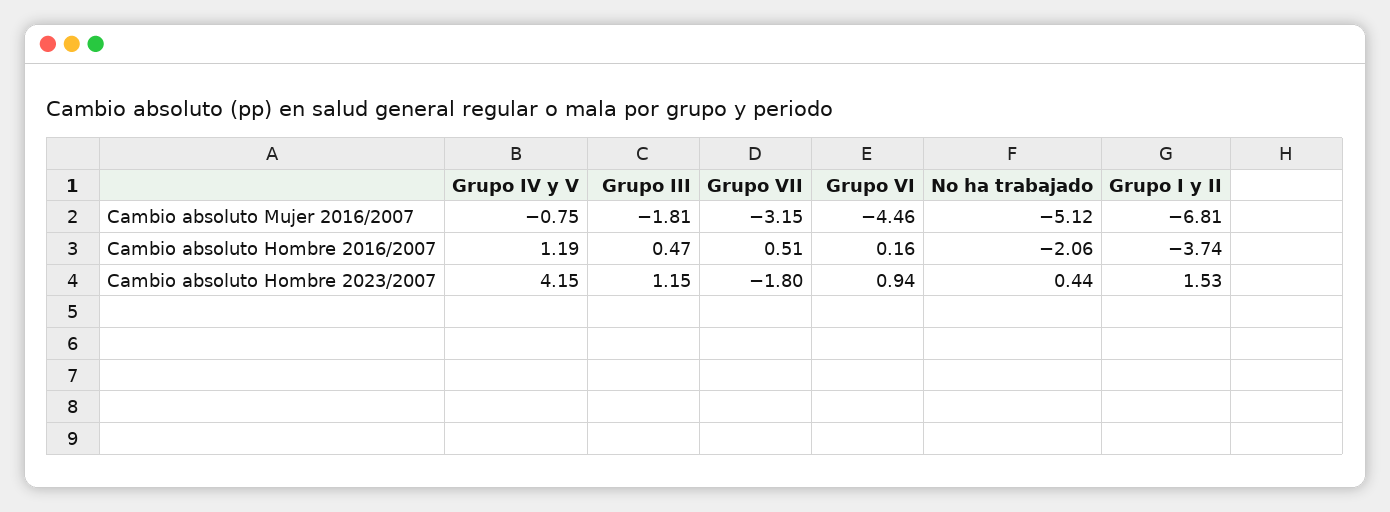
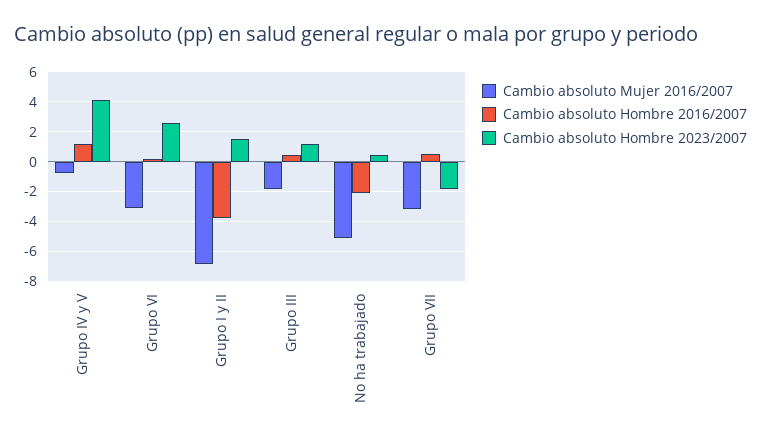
  {
    "Cambio absoluto Mujer 2016/2007": {
      "Grupo IV y V": -0.75,
      "Grupo III": -1.81,
      "Grupo VII": -3.15,
-     "Grupo VI": -4.46,
+     "Grupo VI": -3,
      "No ha trabajado": -5.12,
      "Grupo I y II": -6.81
    },
    "Cambio absoluto Hombre 2016/2007": {
      "Grupo IV y V": 1.19,
      "Grupo III": 0.47,
      "Grupo VII": 0.51,
      "Grupo VI": 0.16,
      "No ha trabajado": -2.06,
      "Grupo I y II": -3.74
    },
    "Cambio absoluto Hombre 2023/2007": {
      "Grupo IV y V": 4.15,
      "Grupo III": 1.15,
      "Grupo VII": -1.8,
-     "Grupo VI": 0.94,
+     "Grupo VI": 2.5,
      "No ha trabajado": 0.44,
      "Grupo I y II": 1.53
    }
  }

